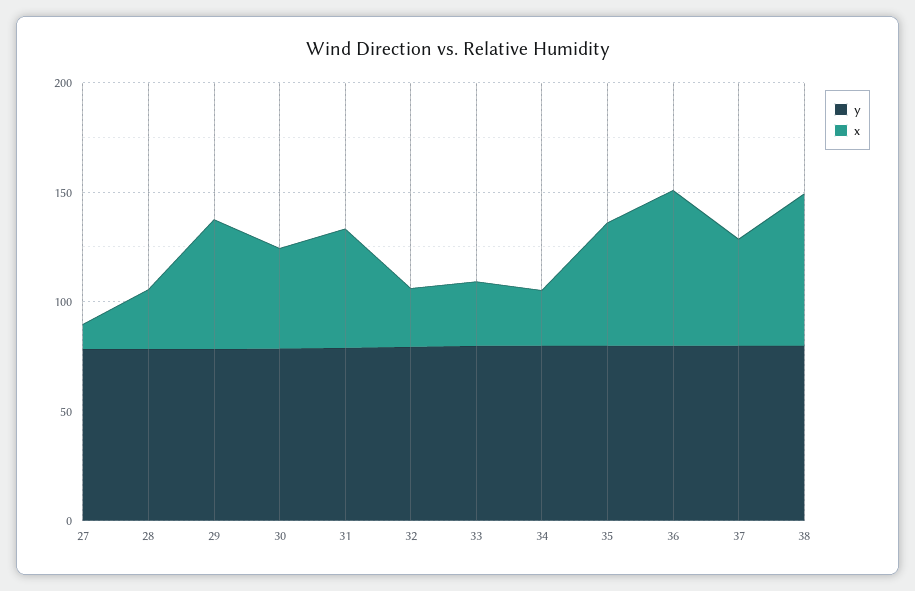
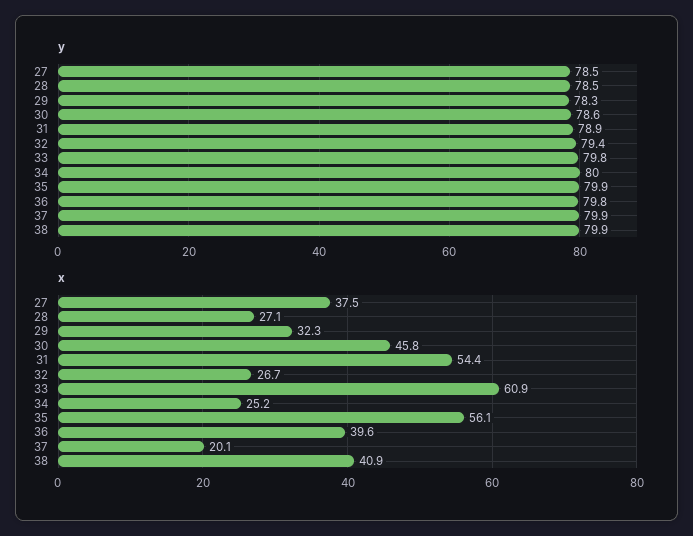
  {
    "y": {
      "27": 78.5,
      "28": 78.5,
      "29": 78.3,
      "30": 78.6,
      "31": 78.9,
      "32": 79.4,
      "33": 79.8,
      "34": 80,
      "35": 79.9,
      "36": 79.8,
      "37": 79.9,
      "38": 79.9
    },
    "x": {
-     "27": 10,
+     "27": 37.5,
      "28": 27.1,
-     "29": 60,
+     "29": 32.3,
      "30": 45.8,
      "31": 54.4,
      "32": 26.7,
-     "33": 30,
+     "33": 60.9,
      "34": 25.2,
      "35": 56.1,
-     "36": 70,
+     "36": 39.6,
-     "37": 50,
+     "37": 20.1,
-     "38": 70
+     "38": 40.9
    }
  }

